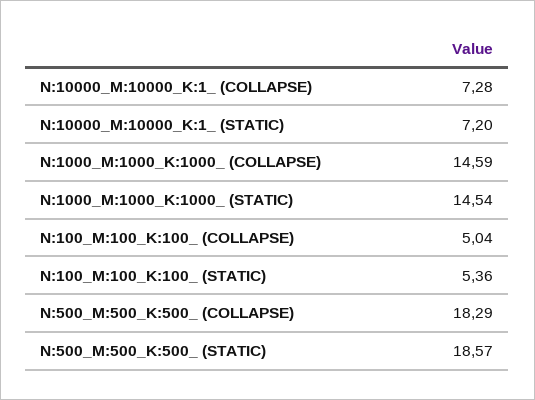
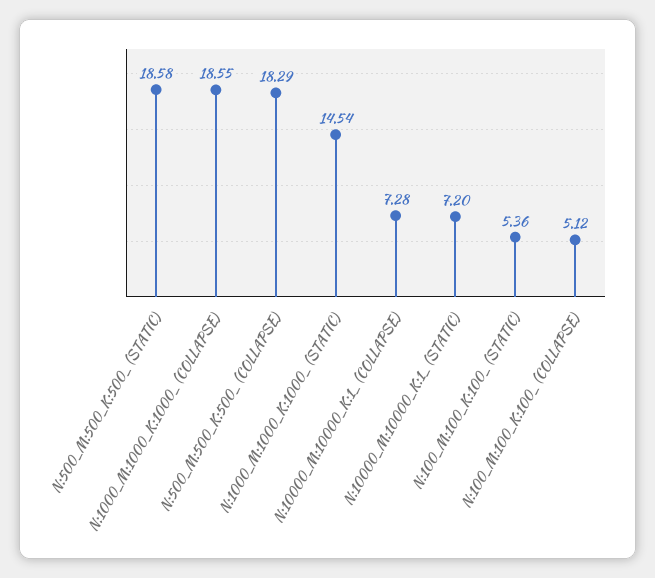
  {
    "N:10000_M:10000_K:1_ (COLLAPSE)": 7.28,
    "N:10000_M:10000_K:1_ (STATIC)": 7.2,
-   "N:1000_M:1000_K:1000_ (COLLAPSE)": 14.59,
+   "N:1000_M:1000_K:1000_ (COLLAPSE)": 18.55,
    "N:1000_M:1000_K:1000_ (STATIC)": 14.54,
-   "N:100_M:100_K:100_ (COLLAPSE)": 5.04,
+   "N:100_M:100_K:100_ (COLLAPSE)": 5.12,
    "N:100_M:100_K:100_ (STATIC)": 5.36,
    "N:500_M:500_K:500_ (COLLAPSE)": 18.29,
-   "N:500_M:500_K:500_ (STATIC)": 18.57
+   "N:500_M:500_K:500_ (STATIC)": 18.58
  }

